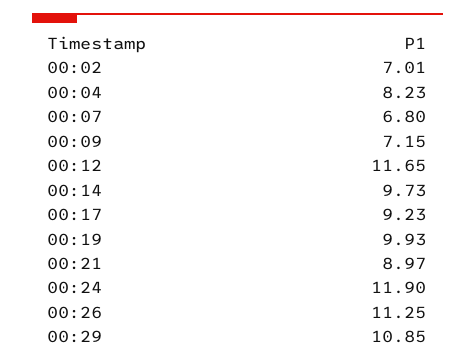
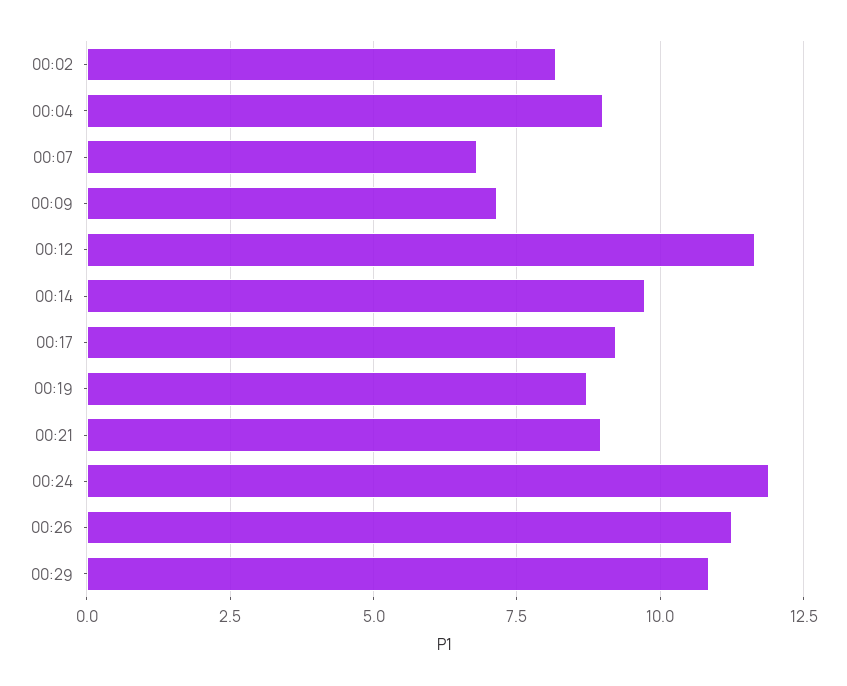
  {
-   "00:02": 7.01,
+   "00:02": 8.25,
-   "00:04": 8.23,
+   "00:04": 9,
    "00:07": 6.8,
    "00:09": 7.15,
    "00:12": 11.65,
    "00:14": 9.73,
    "00:17": 9.23,
-   "00:19": 9.93,
+   "00:19": 8.75,
    "00:21": 8.97,
    "00:24": 11.9,
    "00:26": 11.25,
    "00:29": 10.85
  }

